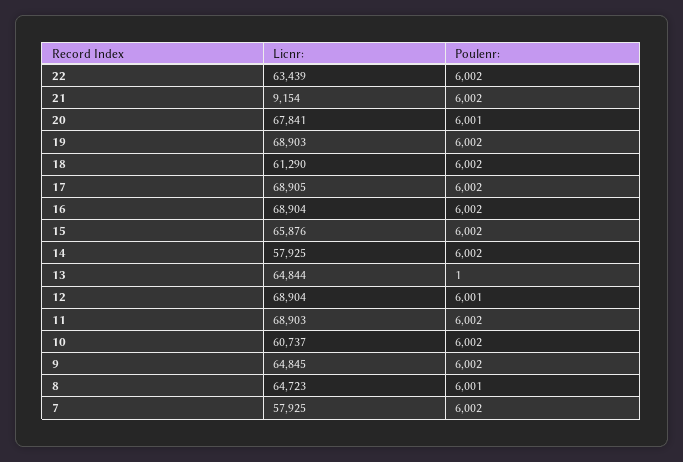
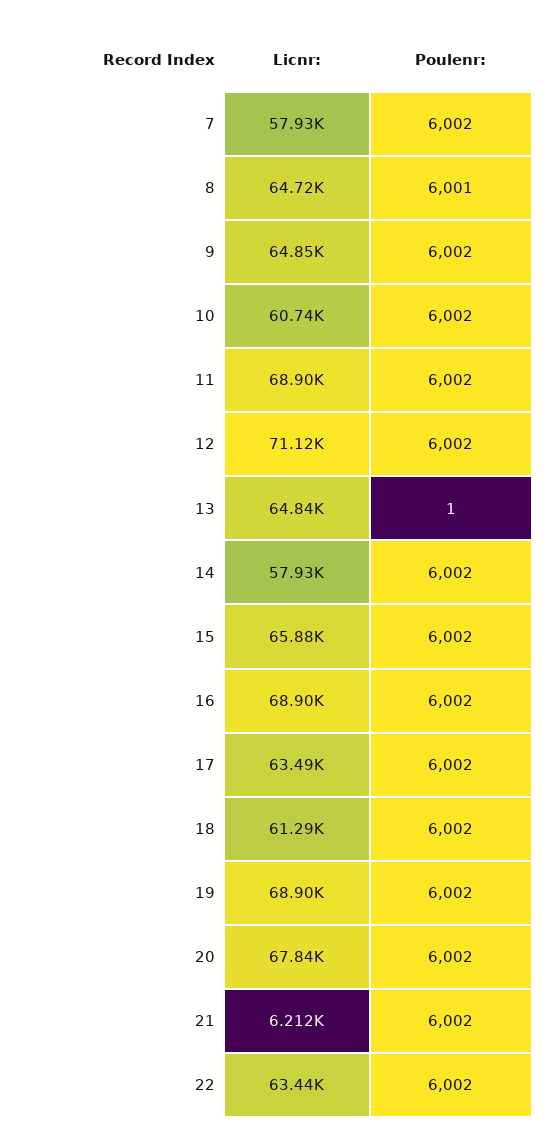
  {
    "Licnr:": {
      "22": 63439,
-     "21": 9154,
+     "21": 6212,
      "20": 67841,
      "19": 68903,
      "18": 61290,
-     "17": 68905,
+     "17": 63490,
      "16": 68904,
      "15": 65876,
      "14": 57925,
      "13": 64844,
-     "12": 68904,
+     "12": 71120,
      "11": 68903,
      "10": 60737,
      "9": 64845,
      "8": 64723,
      "7": 57925
    },
    "Poulenr:": {
      "22": 6002,
      "21": 6002,
-     "20": 6001,
+     "20": 6002,
      "19": 6002,
      "18": 6002,
      "17": 6002,
      "16": 6002,
      "15": 6002,
      "14": 6002,
      "13": 1,
-     "12": 6001,
+     "12": 6002,
      "11": 6002,
      "10": 6002,
      "9": 6002,
      "8": 6001,
      "7": 6002
    }
  }

